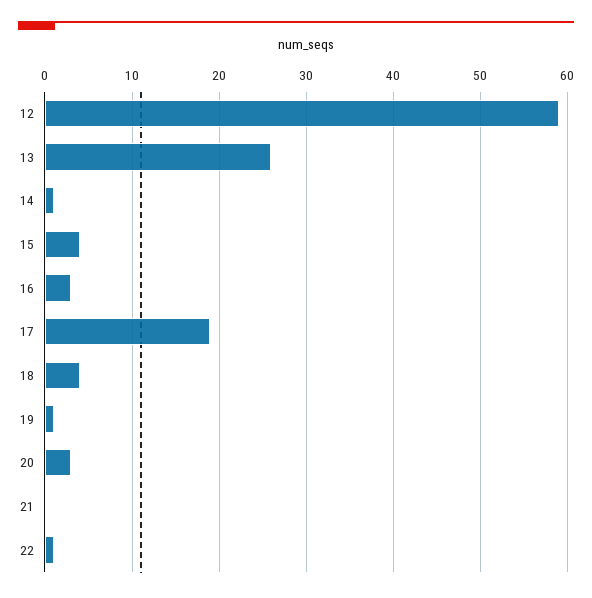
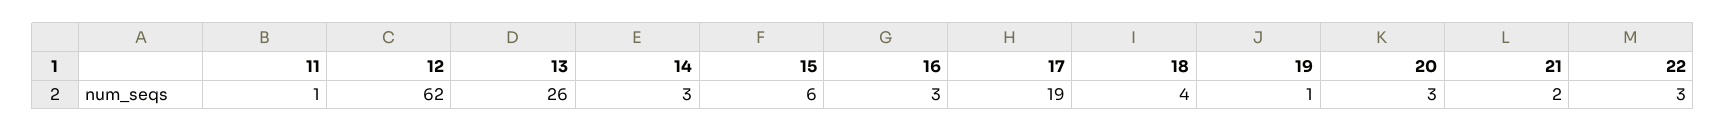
  {
-   "12": 59,
+   "12": 62,
    "13": 26,
-   "14": 1,
+   "14": 3,
-   "15": 4,
+   "15": 6,
    "16": 3,
    "17": 19,
    "18": 4,
    "19": 1,
    "20": 3,
-   "21": 0,
+   "21": 2,
-   "22": 1
+   "22": 3,
+   "11": 1
  }

